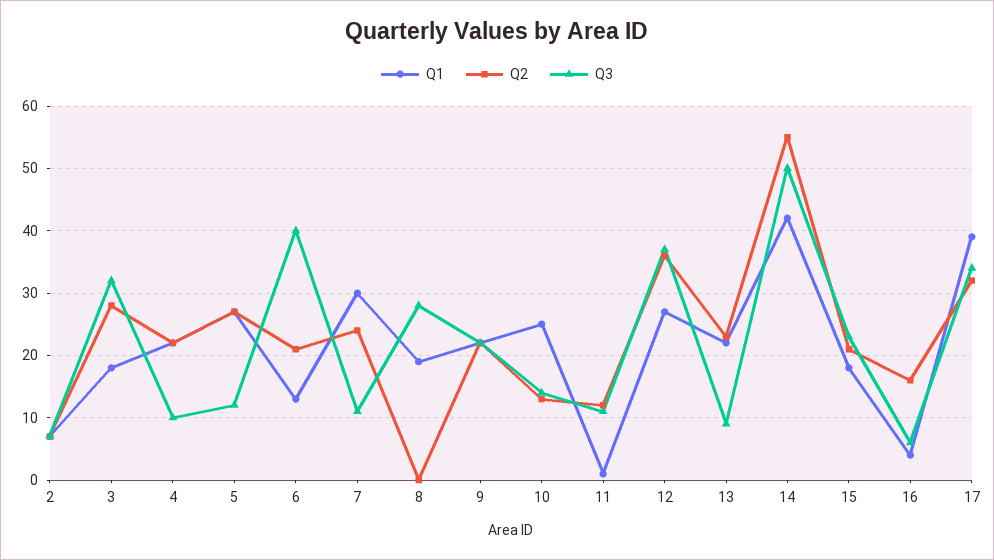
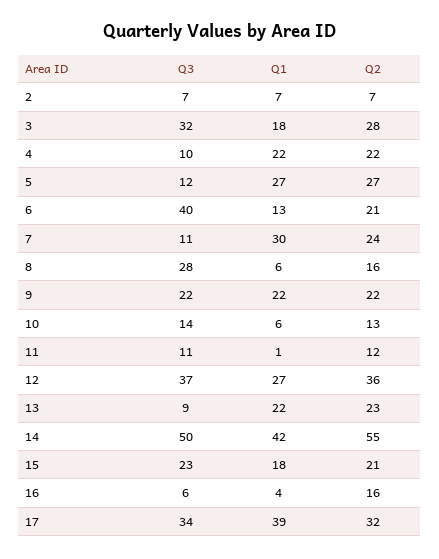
  {
    "Q1": {
      "2": 7,
      "3": 18,
      "4": 22,
      "5": 27,
      "6": 13,
      "7": 30,
-     "8": 19,
+     "8": 6,
      "9": 22,
-     "10": 25,
+     "10": 6,
      "11": 1,
      "12": 27,
      "13": 22,
      "14": 42,
      "15": 18,
      "16": 4,
      "17": 39
    },
    "Q2": {
      "2": 7,
      "3": 28,
      "4": 22,
      "5": 27,
      "6": 21,
      "7": 24,
-     "8": 0,
+     "8": 16,
      "9": 22,
      "10": 13,
      "11": 12,
      "12": 36,
      "13": 23,
      "14": 55,
      "15": 21,
      "16": 16,
      "17": 32
    },
    "Q3": {
      "2": 7,
      "3": 32,
      "4": 10,
      "5": 12,
      "6": 40,
      "7": 11,
      "8": 28,
      "9": 22,
      "10": 14,
      "11": 11,
      "12": 37,
      "13": 9,
      "14": 50,
      "15": 23,
      "16": 6,
      "17": 34
    }
  }

